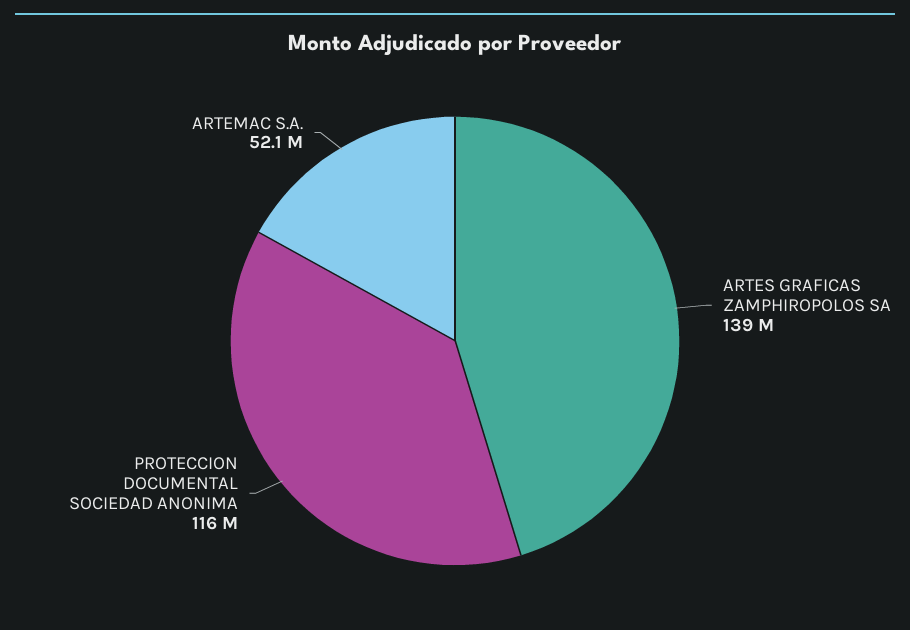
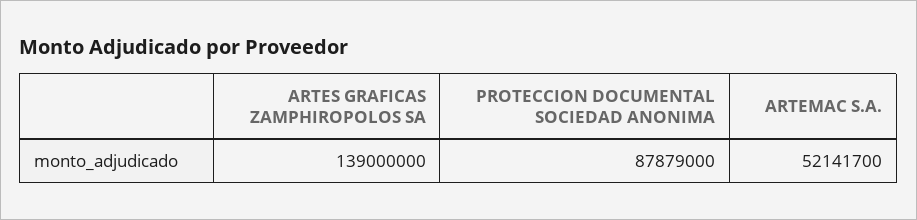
  {
    "ARTES GRAFICAS ZAMPHIROPOLOS SA": 139000000,
-   "PROTECCION DOCUMENTAL SOCIEDAD ANONIMA": 116000000,
+   "PROTECCION DOCUMENTAL SOCIEDAD ANONIMA": 87879000,
    "ARTEMAC S.A.": 52141700
  }

